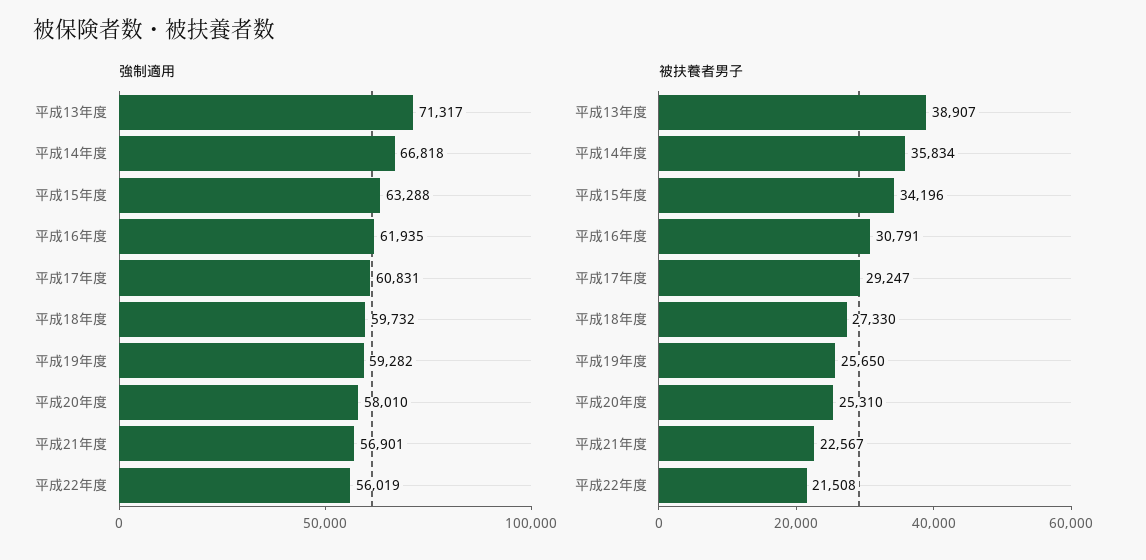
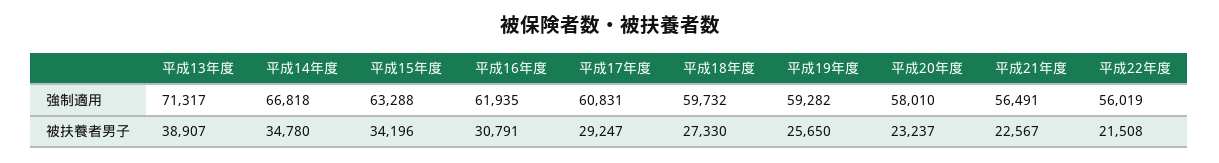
  {
    "強制適用": {
      "平成13年度": 71317,
      "平成14年度": 66818,
      "平成15年度": 63288,
      "平成16年度": 61935,
      "平成17年度": 60831,
      "平成18年度": 59732,
      "平成19年度": 59282,
      "平成20年度": 58010,
-     "平成21年度": 56901,
+     "平成21年度": 56491,
      "平成22年度": 56019
    },
    "被扶養者男子": {
      "平成13年度": 38907,
-     "平成14年度": 35834,
+     "平成14年度": 34780,
      "平成15年度": 34196,
      "平成16年度": 30791,
      "平成17年度": 29247,
      "平成18年度": 27330,
      "平成19年度": 25650,
-     "平成20年度": 25310,
+     "平成20年度": 23237,
      "平成21年度": 22567,
      "平成22年度": 21508
    }
  }

